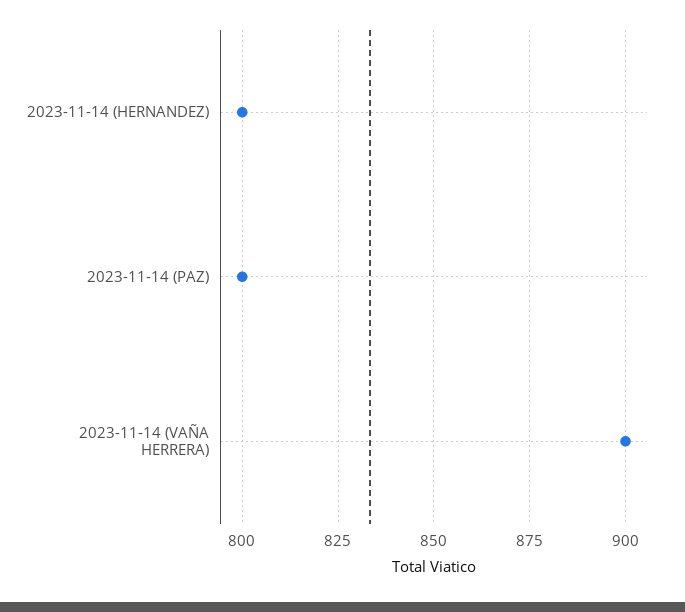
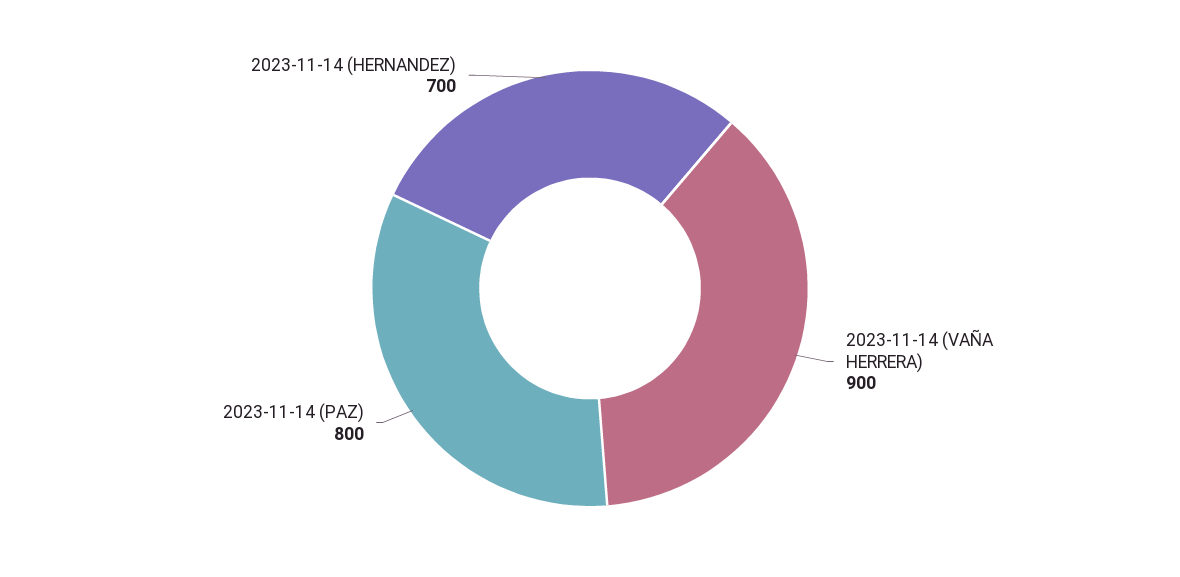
  {
-   "2023-11-14 (HERNANDEZ)": 800,
+   "2023-11-14 (HERNANDEZ)": 700,
    "2023-11-14 (PAZ)": 800,
    "2023-11-14 (VAÑA HERRERA)": 900
  }

